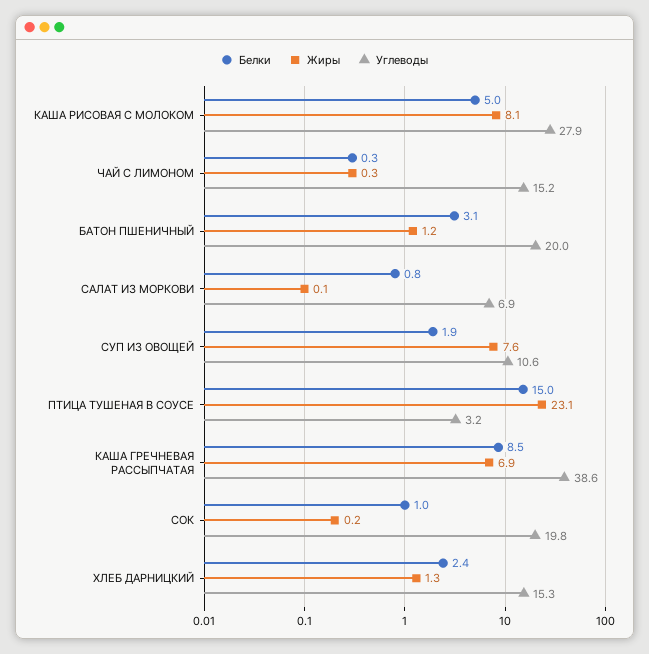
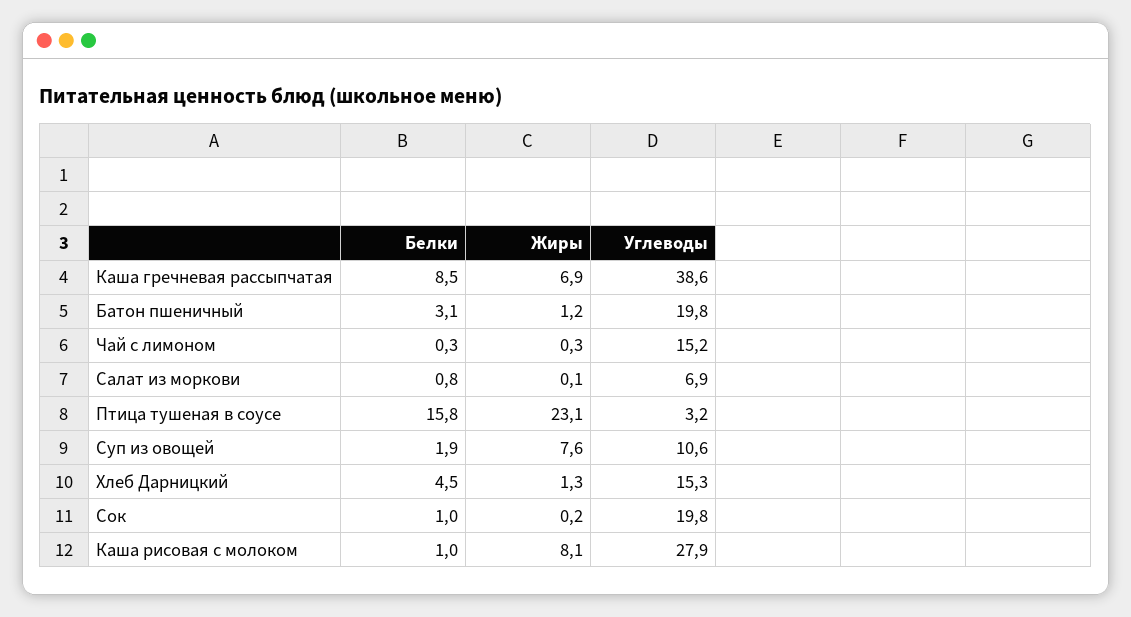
  {
    "Белки": {
-     "КАША РИСОВАЯ С МОЛОКОМ": 5,
+     "КАША РИСОВАЯ С МОЛОКОМ": 1,
      "ЧАЙ С ЛИМОНОМ": 0.3,
      "БАТОН ПШЕНИЧНЫЙ": 3.1,
      "САЛАТ ИЗ МОРКОВИ": 0.8,
      "СУП ИЗ ОВОЩЕЙ": 1.9,
-     "ПТИЦА ТУШЕНАЯ В СОУСЕ": 15,
+     "ПТИЦА ТУШЕНАЯ В СОУСЕ": 15.8,
      "КАША ГРЕЧНЕВАЯ РАССЫПЧАТАЯ": 8.5,
      "СОК": 1,
-     "ХЛЕБ ДАРНИЦКИЙ": 2.4
+     "ХЛЕБ ДАРНИЦКИЙ": 4.5
    },
    "Жиры": {
      "КАША РИСОВАЯ С МОЛОКОМ": 8.1,
      "ЧАЙ С ЛИМОНОМ": 0.3,
      "БАТОН ПШЕНИЧНЫЙ": 1.2,
      "САЛАТ ИЗ МОРКОВИ": 0.1,
      "СУП ИЗ ОВОЩЕЙ": 7.6,
      "ПТИЦА ТУШЕНАЯ В СОУСЕ": 23.1,
      "КАША ГРЕЧНЕВАЯ РАССЫПЧАТАЯ": 6.9,
      "СОК": 0.2,
      "ХЛЕБ ДАРНИЦКИЙ": 1.3
    },
    "Углеводы": {
      "КАША РИСОВАЯ С МОЛОКОМ": 27.9,
      "ЧАЙ С ЛИМОНОМ": 15.2,
-     "БАТОН ПШЕНИЧНЫЙ": 20,
+     "БАТОН ПШЕНИЧНЫЙ": 19.8,
      "САЛАТ ИЗ МОРКОВИ": 6.9,
      "СУП ИЗ ОВОЩЕЙ": 10.6,
      "ПТИЦА ТУШЕНАЯ В СОУСЕ": 3.2,
      "КАША ГРЕЧНЕВАЯ РАССЫПЧАТАЯ": 38.6,
      "СОК": 19.8,
      "ХЛЕБ ДАРНИЦКИЙ": 15.3
    }
  }

